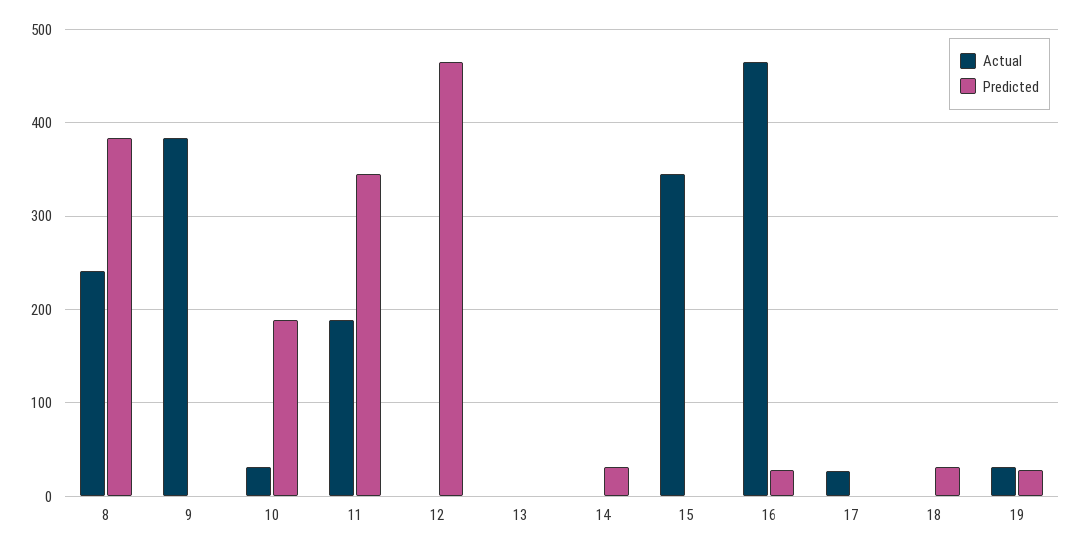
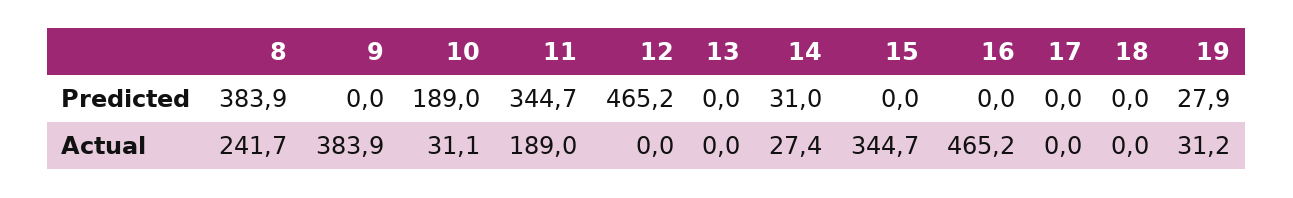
  {
    "Actual": {
      "8": 241.7,
      "9": 383.9,
      "10": 31.1,
      "11": 189,
      "12": 0,
      "13": 0,
-     "14": 0,
+     "14": 27.4,
      "15": 344.7,
      "16": 465.2,
-     "17": 30,
+     "17": 0,
      "18": 0,
      "19": 31.2
    },
    "Predicted": {
      "8": 383.9,
      "9": 0,
      "10": 189,
      "11": 344.7,
      "12": 465.2,
      "13": 0,
      "14": 31,
      "15": 0,
-     "16": 30,
+     "16": 0,
      "17": 0,
-     "18": 30,
+     "18": 0,
      "19": 27.9
    }
  }

